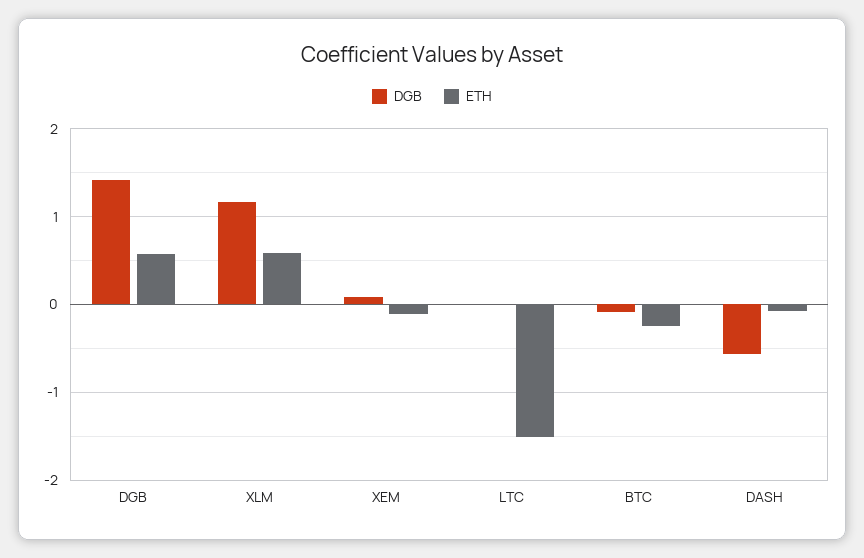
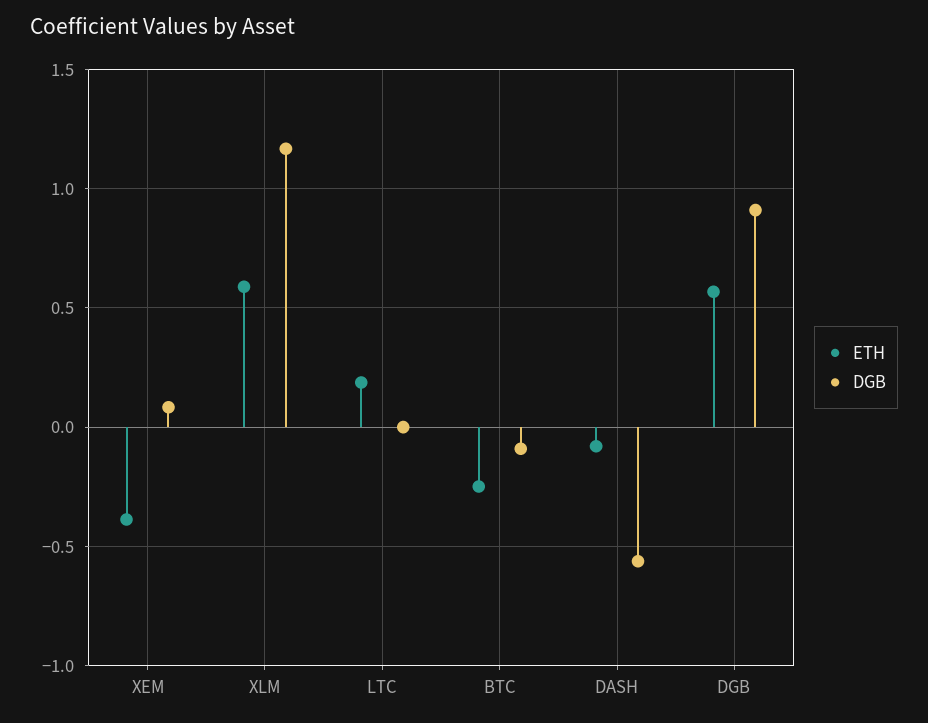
  {
    "DGB": {
-     "DGB": 1.4,
+     "DGB": 0.9,
      "XLM": 1.15,
      "XEM": 0.1,
      "LTC": 0,
      "BTC": -0.1,
      "DASH": -0.55
    },
    "ETH": {
      "DGB": 0.55,
      "XLM": 0.6,
-     "XEM": -0.1,
+     "XEM": -0.4,
-     "LTC": -1.5,
+     "LTC": 0.2,
      "BTC": -0.25,
      "DASH": -0.1
    }
  }

